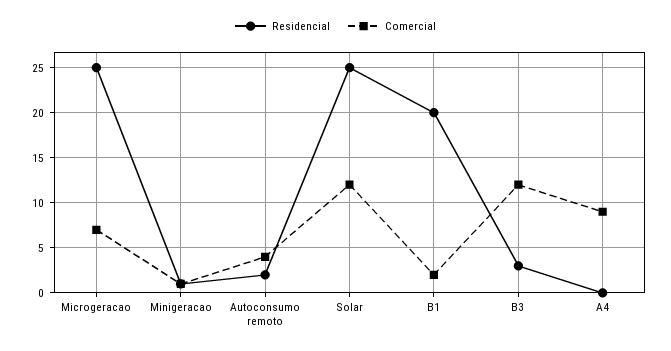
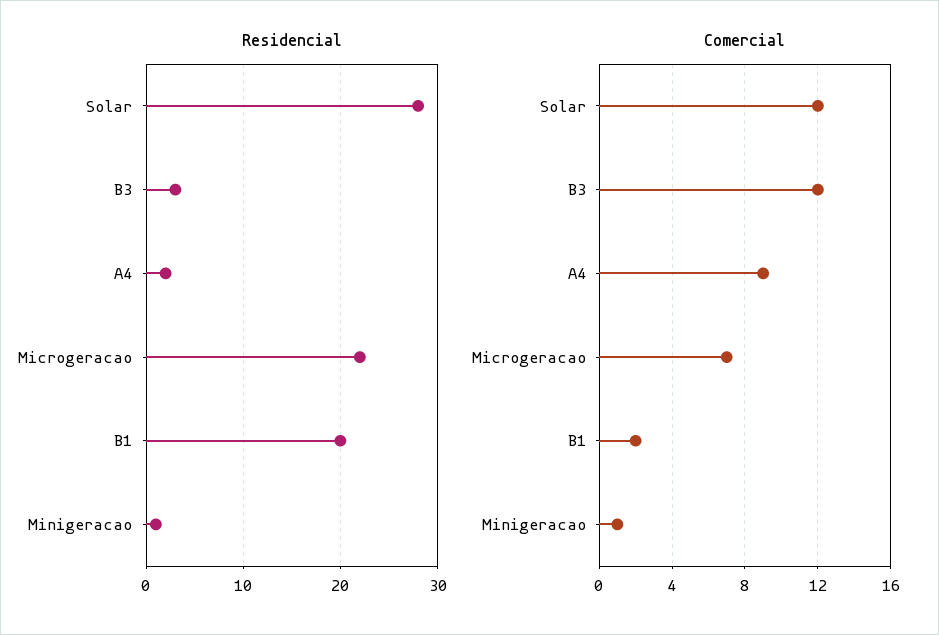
  {
    "Residencial": {
-     "Microgeracao": 25,
+     "Microgeracao": 22,
      "Minigeracao": 1,
-     "Autoconsumo remoto": 2,
-     "Solar": 25,
+     "Solar": 28,
      "B1": 20,
      "B3": 3,
-     "A4": 0
+     "A4": 2
    },
    "Comercial": {
      "Microgeracao": 7,
      "Minigeracao": 1,
-     "Autoconsumo remoto": 4,
      "Solar": 12,
      "B1": 2,
      "B3": 12,
      "A4": 9
    }
  }

